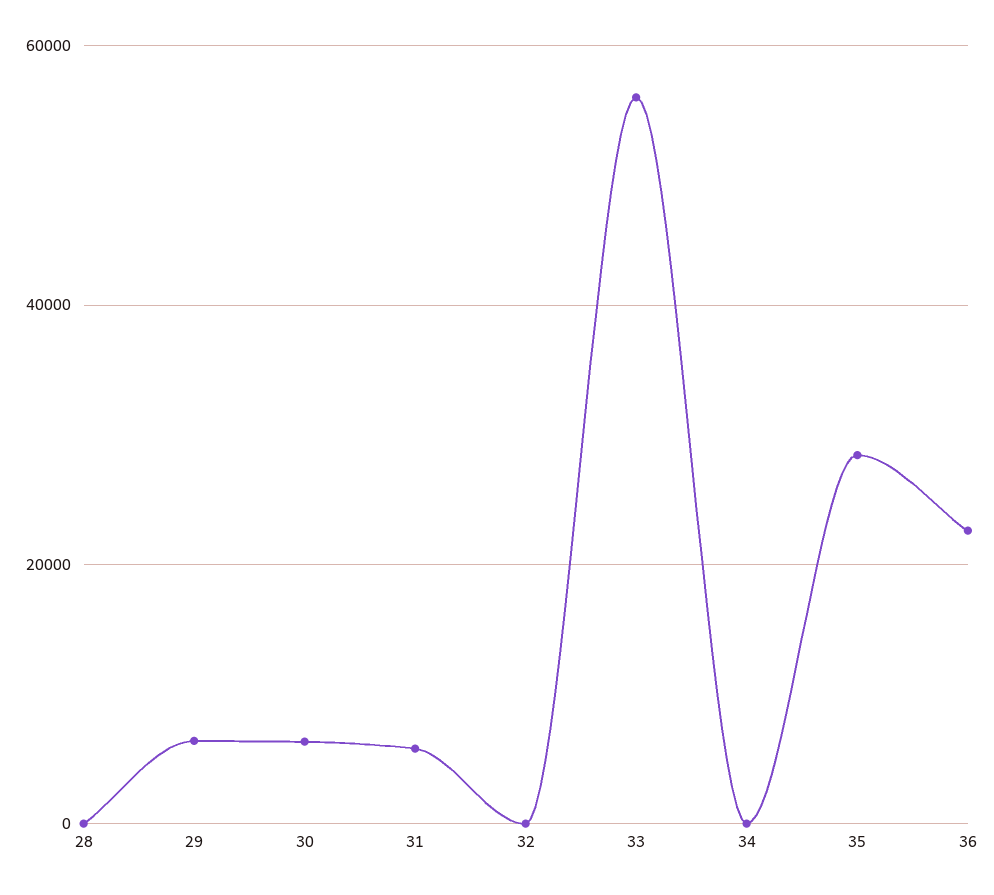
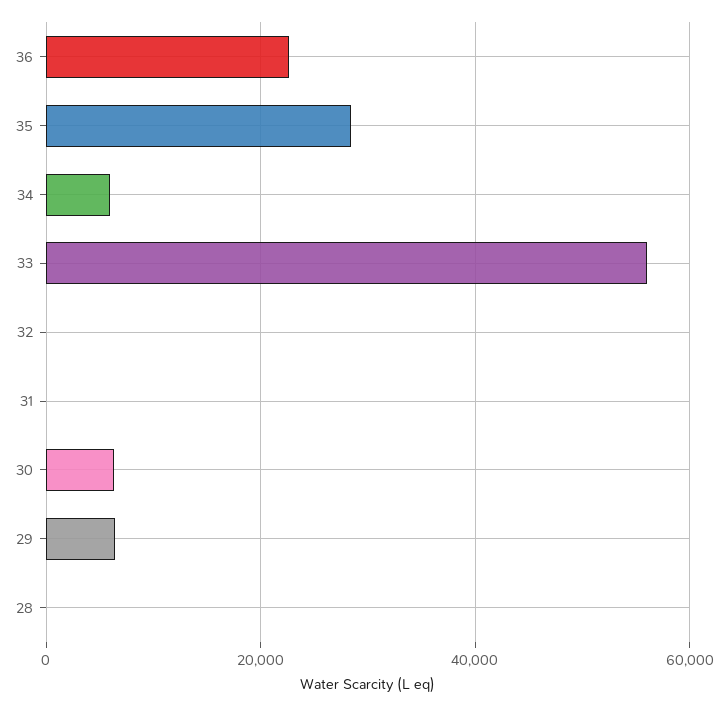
  {
    "28": 0,
    "29": 6000,
    "30": 6000,
-   "31": 6000,
+   "31": 0,
    "32": 0,
    "33": 56000,
-   "34": 0,
+   "34": 6000,
    "35": 28000,
    "36": 22000
  }

